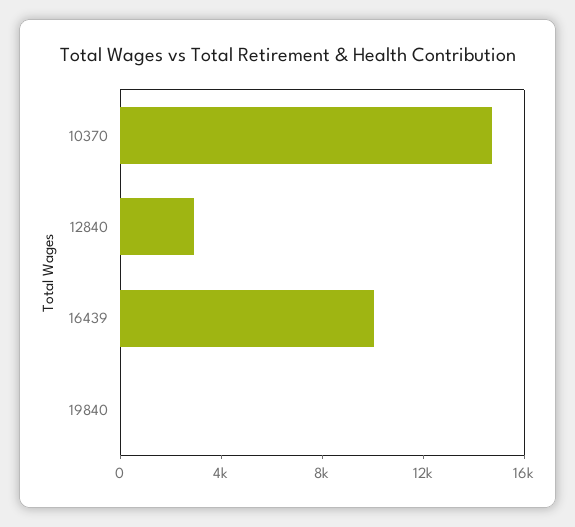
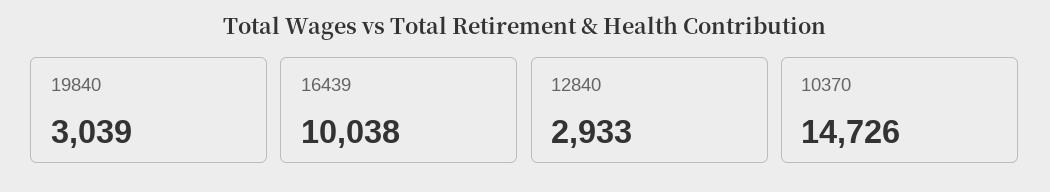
  {
    "10370": 14726,
    "12840": 2933,
    "16439": 10038,
-   "19840": 0
+   "19840": 3039
  }

